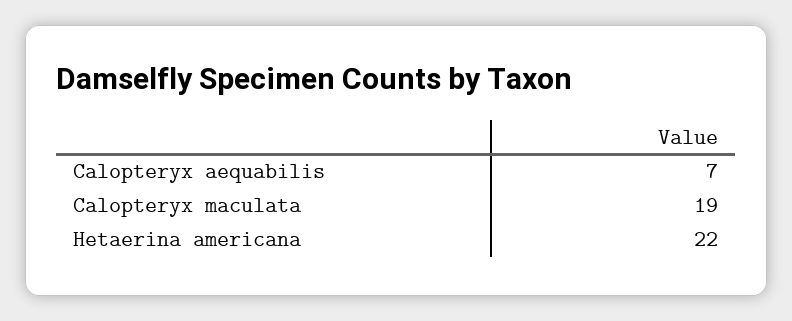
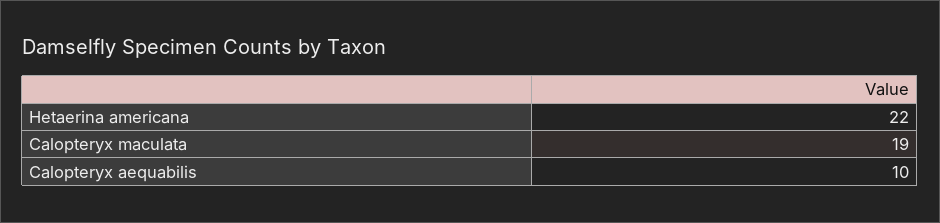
  {
-   "Calopteryx aequabilis": 7,
+   "Calopteryx aequabilis": 10,
    "Calopteryx maculata": 19,
    "Hetaerina americana": 22
  }

